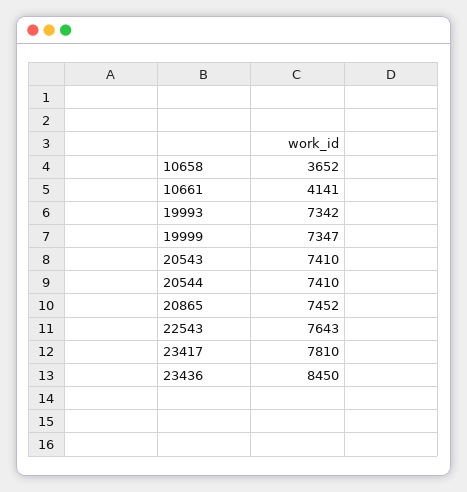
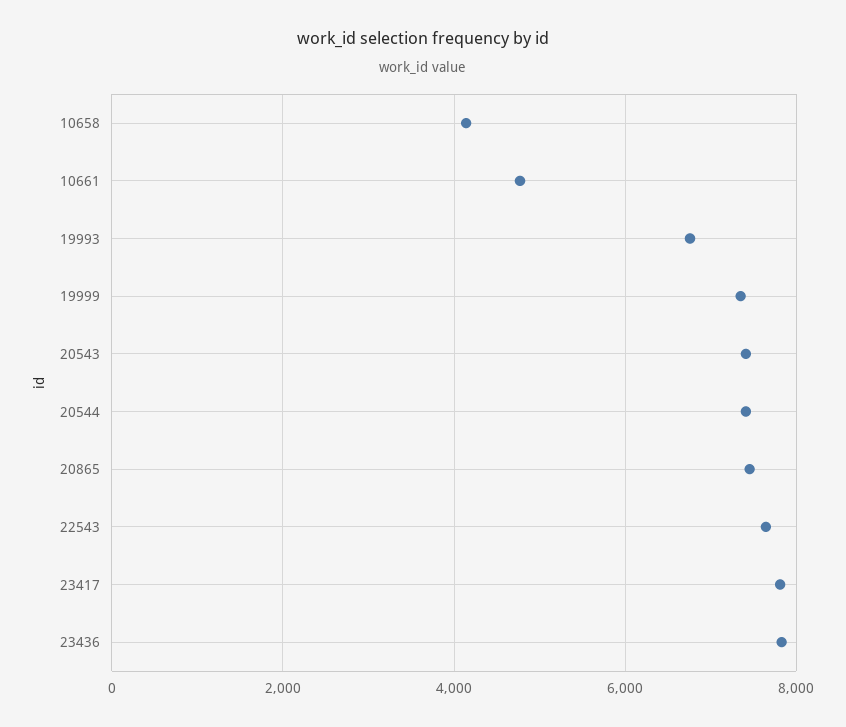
  {
-   "10658": 3652,
+   "10658": 4200,
-   "10661": 4141,
+   "10661": 4800,
-   "19993": 7342,
+   "19993": 6800,
    "19999": 7347,
    "20543": 7410,
    "20544": 7410,
    "20865": 7452,
    "22543": 7643,
    "23417": 7810,
-   "23436": 8450
+   "23436": 7800
  }

